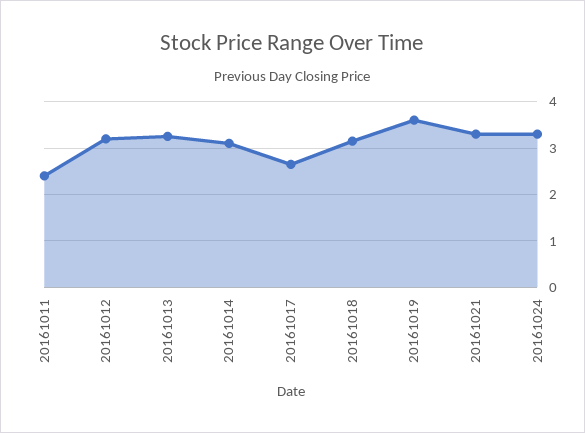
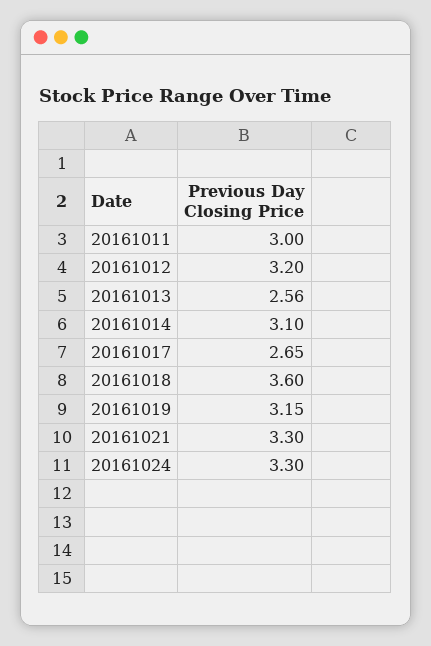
  {
-   "20161011": 2.4,
+   "20161011": 3,
    "20161012": 3.2,
-   "20161013": 3.2,
+   "20161013": 2.56,
    "20161014": 3.1,
    "20161017": 2.65,
-   "20161018": 3.2,
+   "20161018": 3.6,
-   "20161019": 3.6,
+   "20161019": 3.15,
    "20161021": 3.3,
    "20161024": 3.3
  }

